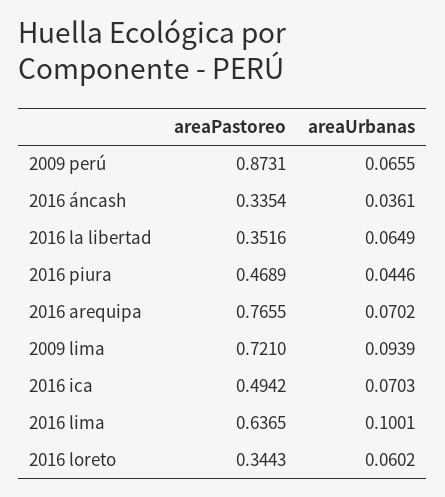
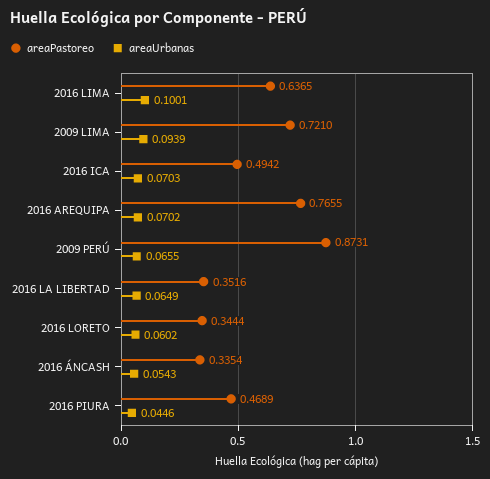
  {
    "areaPastoreo": {
      "2009 perú": 0.8731,
      "2016 áncash": 0.3354,
      "2016 la libertad": 0.3516,
      "2016 piura": 0.4689,
      "2016 arequipa": 0.7655,
      "2009 lima": 0.721,
      "2016 ica": 0.4942,
      "2016 lima": 0.6365,
-     "2016 loreto": 0.3443
+     "2016 loreto": 0.3444
    },
    "areaUrbanas": {
      "2009 perú": 0.0655,
-     "2016 áncash": 0.0361,
+     "2016 áncash": 0.0543,
      "2016 la libertad": 0.0649,
      "2016 piura": 0.0446,
      "2016 arequipa": 0.0702,
      "2009 lima": 0.0939,
      "2016 ica": 0.0703,
      "2016 lima": 0.1001,
      "2016 loreto": 0.0602
    }
  }

